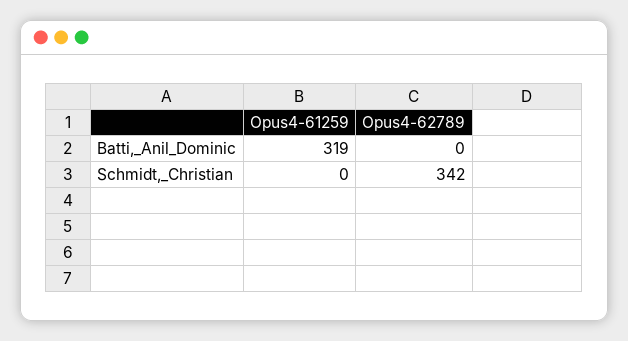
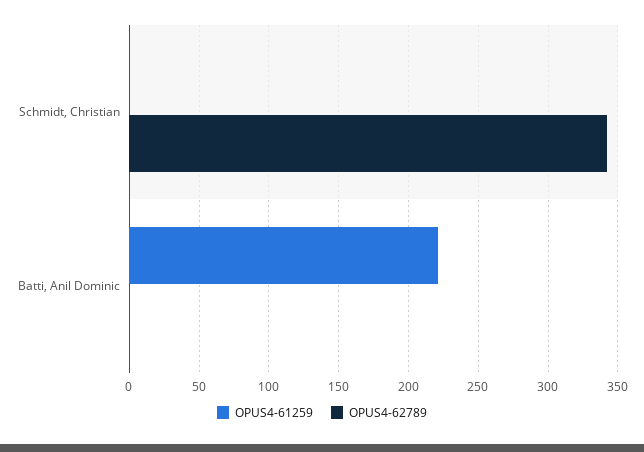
  {
    "Opus4-61259": {
-     "Batti,_Anil_Dominic": 319,
+     "Batti,_Anil_Dominic": 220,
      "Schmidt,_Christian": 0
    },
    "Opus4-62789": {
      "Batti,_Anil_Dominic": 0,
      "Schmidt,_Christian": 342
    }
  }

